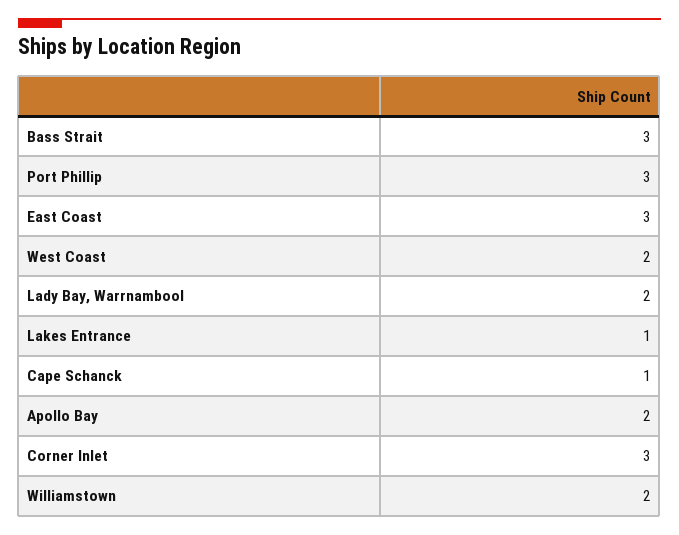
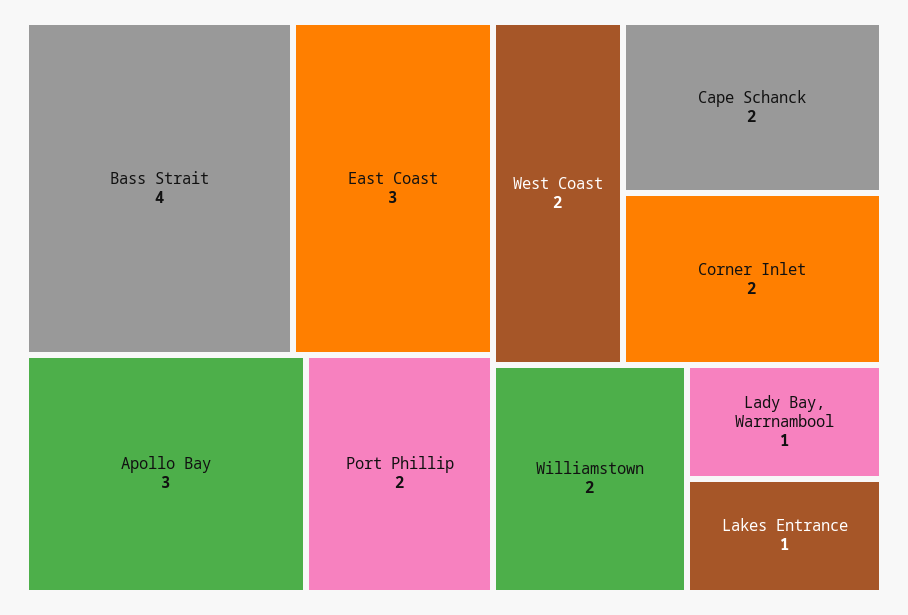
  {
-   "Bass Strait": 3,
+   "Bass Strait": 4,
-   "Port Phillip": 3,
+   "Port Phillip": 2,
    "East Coast": 3,
    "West Coast": 2,
-   "Lady Bay, Warrnambool": 2,
+   "Lady Bay, Warrnambool": 1,
    "Lakes Entrance": 1,
-   "Cape Schanck": 1,
+   "Cape Schanck": 2,
-   "Apollo Bay": 2,
+   "Apollo Bay": 3,
-   "Corner Inlet": 3,
+   "Corner Inlet": 2,
    "Williamstown": 2
  }

